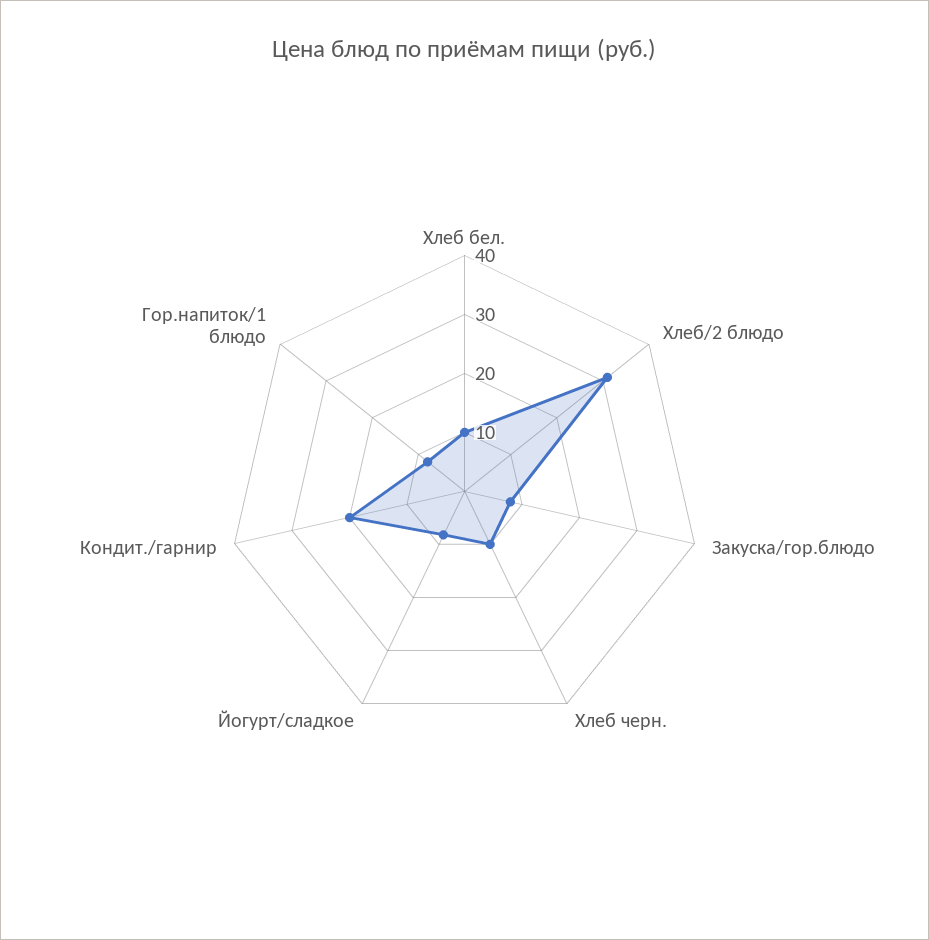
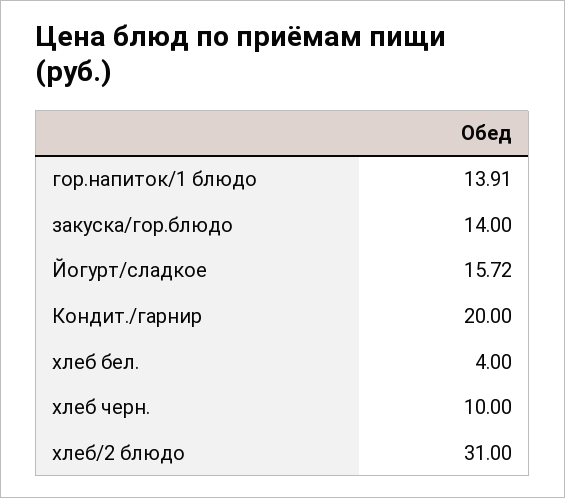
  {
-   "Хлеб бел.": 10,
+   "Хлеб бел.": 4,
    "Хлеб/2 блюдо": 31,
-   "Закуска/гор.блюдо": 8,
+   "Закуска/гор.блюдо": 14,
    "Хлеб черн.": 10,
-   "Йогурт/сладкое": 8,
+   "Йогурт/сладкое": 15.72,
    "Кондит./гарнир": 20,
-   "Гор.напиток/1 блюдо": 8
+   "Гор.напиток/1 блюдо": 13.91
  }

